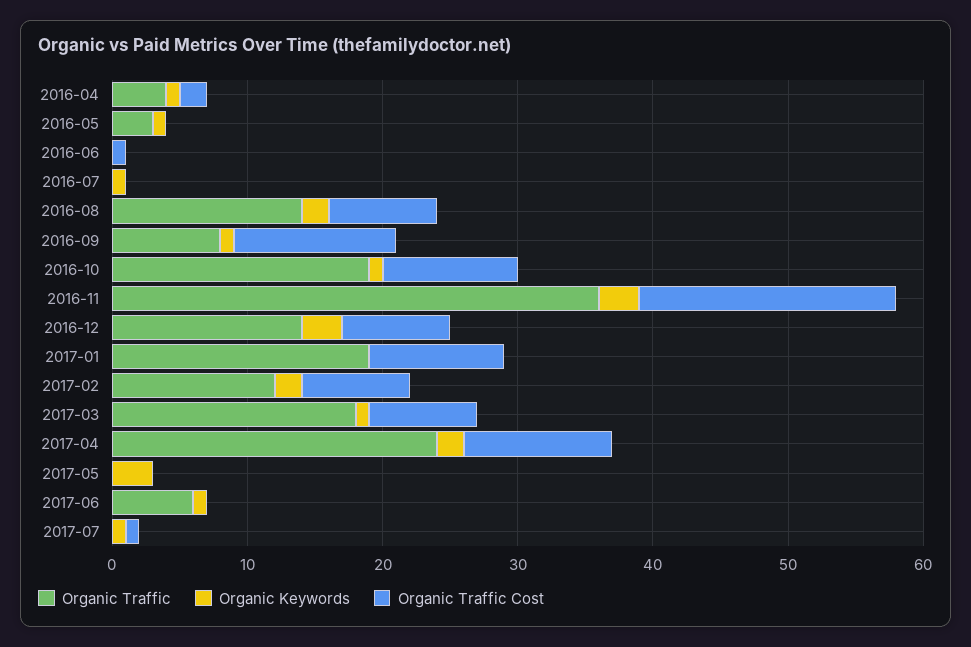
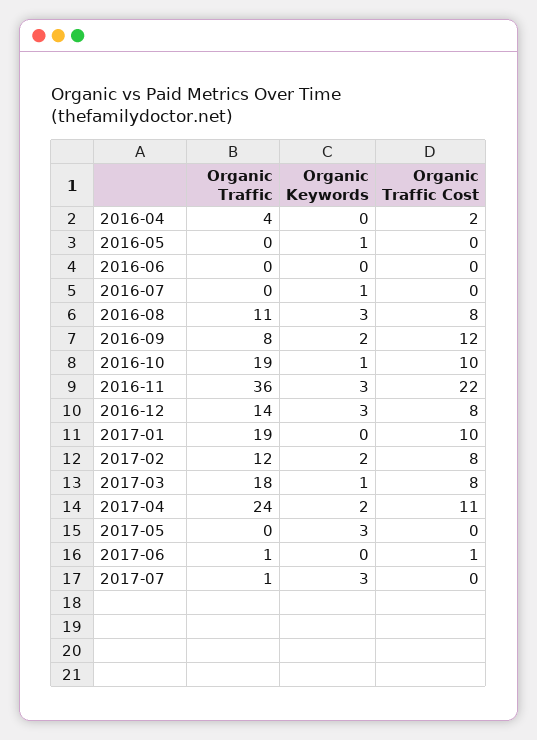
  {
    "Organic Traffic": {
      "2016-04": 4,
-     "2016-05": 3,
+     "2016-05": 0,
      "2016-06": 0,
      "2016-07": 0,
-     "2016-08": 14,
+     "2016-08": 11,
      "2016-09": 8,
      "2016-10": 19,
      "2016-11": 36,
      "2016-12": 14,
      "2017-01": 19,
      "2017-02": 12,
      "2017-03": 18,
      "2017-04": 24,
      "2017-05": 0,
-     "2017-06": 6,
+     "2017-06": 1,
-     "2017-07": 0
+     "2017-07": 1
    },
    "Organic Keywords": {
-     "2016-04": 1,
+     "2016-04": 0,
      "2016-05": 1,
      "2016-06": 0,
      "2016-07": 1,
-     "2016-08": 2,
+     "2016-08": 3,
-     "2016-09": 1,
+     "2016-09": 2,
      "2016-10": 1,
      "2016-11": 3,
      "2016-12": 3,
      "2017-01": 0,
      "2017-02": 2,
      "2017-03": 1,
      "2017-04": 2,
      "2017-05": 3,
-     "2017-06": 1,
+     "2017-06": 0,
-     "2017-07": 1
+     "2017-07": 3
    },
    "Organic Traffic Cost": {
      "2016-04": 2,
      "2016-05": 0,
-     "2016-06": 1,
+     "2016-06": 0,
      "2016-07": 0,
      "2016-08": 8,
      "2016-09": 12,
      "2016-10": 10,
-     "2016-11": 19,
+     "2016-11": 22,
      "2016-12": 8,
      "2017-01": 10,
      "2017-02": 8,
      "2017-03": 8,
      "2017-04": 11,
      "2017-05": 0,
-     "2017-06": 0,
+     "2017-06": 1,
-     "2017-07": 1
+     "2017-07": 0
    }
  }

